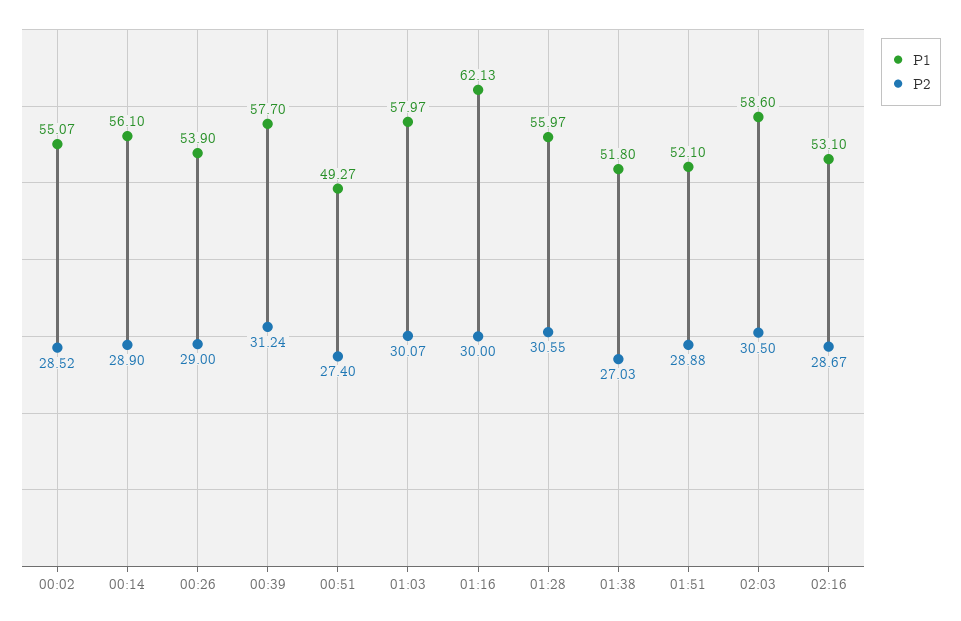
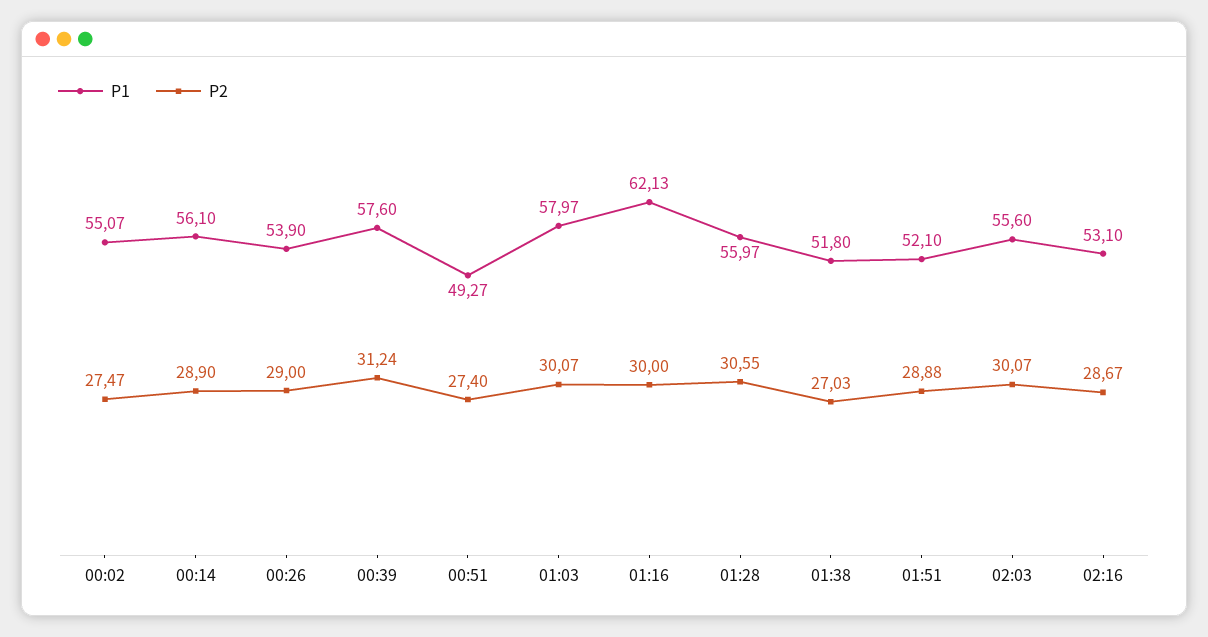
  {
    "P1": {
      "00:02": 55.07,
      "00:14": 56.1,
      "00:26": 53.9,
-     "00:39": 57.7,
+     "00:39": 57.6,
      "00:51": 49.27,
      "01:03": 57.97,
      "01:16": 62.13,
      "01:28": 55.97,
      "01:38": 51.8,
      "01:51": 52.1,
-     "02:03": 58.6,
+     "02:03": 55.6,
      "02:16": 53.1
    },
    "P2": {
-     "00:02": 28.52,
+     "00:02": 27.47,
      "00:14": 28.9,
      "00:26": 29,
      "00:39": 31.24,
      "00:51": 27.4,
      "01:03": 30.07,
      "01:16": 30,
      "01:28": 30.55,
      "01:38": 27.03,
      "01:51": 28.88,
-     "02:03": 30.5,
+     "02:03": 30.07,
      "02:16": 28.67
    }
  }

